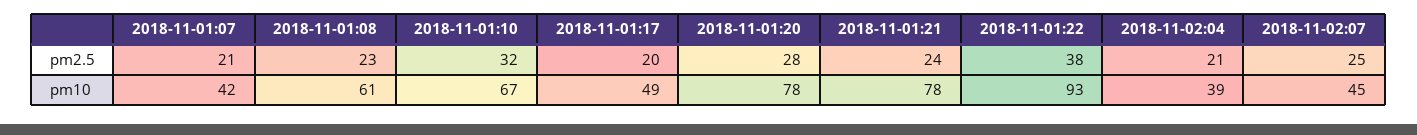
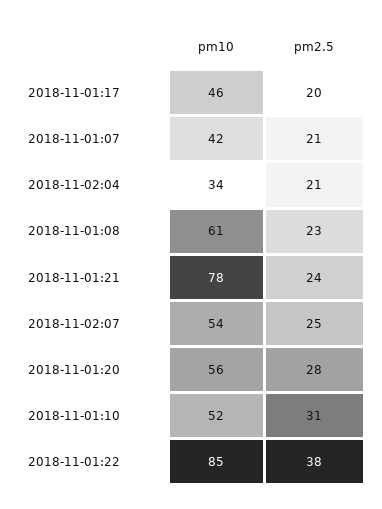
  {
    "2018-11-01:07": {
      "pm2.5": 21,
      "pm10": 42
    },
    "2018-11-01:08": {
      "pm2.5": 23,
      "pm10": 61
    },
    "2018-11-01:10": {
-     "pm2.5": 32,
+     "pm2.5": 31,
-     "pm10": 67
+     "pm10": 52
    },
    "2018-11-01:17": {
      "pm2.5": 20,
-     "pm10": 49
+     "pm10": 46
    },
    "2018-11-01:20": {
      "pm2.5": 28,
-     "pm10": 78
+     "pm10": 56
    },
    "2018-11-01:21": {
      "pm2.5": 24,
      "pm10": 78
    },
    "2018-11-01:22": {
      "pm2.5": 38,
-     "pm10": 93
+     "pm10": 85
    },
    "2018-11-02:04": {
      "pm2.5": 21,
-     "pm10": 39
+     "pm10": 34
    },
    "2018-11-02:07": {
      "pm2.5": 25,
-     "pm10": 45
+     "pm10": 54
    }
  }

